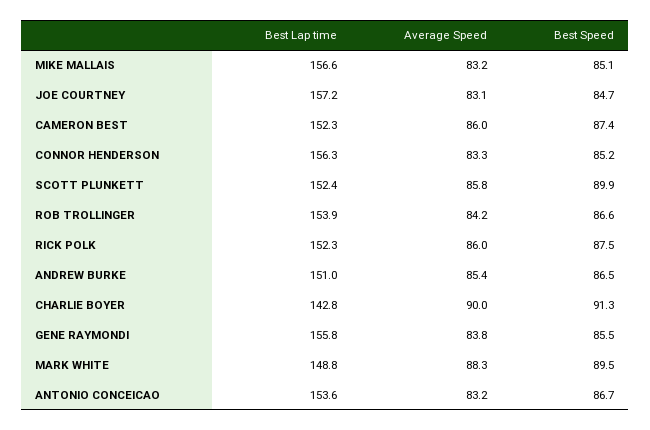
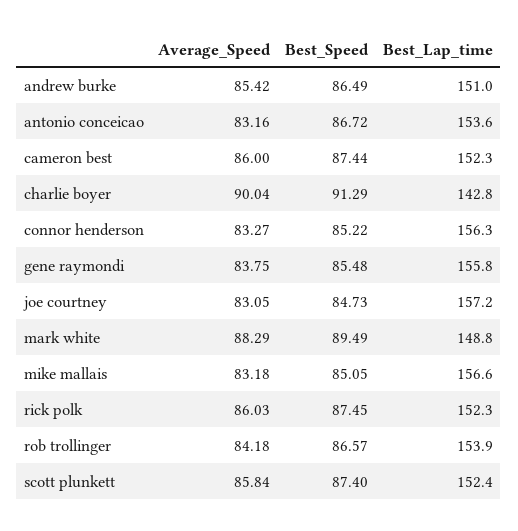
  {
    "Best Lap time": {
      "MIKE MALLAIS": 156.6,
      "JOE COURTNEY": 157.2,
      "CAMERON BEST": 152.3,
      "CONNOR HENDERSON": 156.3,
      "SCOTT PLUNKETT": 152.4,
      "ROB TROLLINGER": 153.9,
      "RICK POLK": 152.3,
      "ANDREW BURKE": 151,
      "CHARLIE BOYER": 142.8,
      "GENE RAYMONDI": 155.8,
      "MARK WHITE": 148.8,
      "ANTONIO CONCEICAO": 153.6
    },
    "Average Speed": {
      "MIKE MALLAIS": 83.18,
      "JOE COURTNEY": 83.05,
      "CAMERON BEST": 86,
      "CONNOR HENDERSON": 83.27,
      "SCOTT PLUNKETT": 85.84,
      "ROB TROLLINGER": 84.18,
      "RICK POLK": 86.03,
      "ANDREW BURKE": 85.42,
      "CHARLIE BOYER": 90.04,
      "GENE RAYMONDI": 83.75,
      "MARK WHITE": 88.29,
      "ANTONIO CONCEICAO": 83.16
    },
    "Best Speed": {
      "MIKE MALLAIS": 85.05,
      "JOE COURTNEY": 84.73,
      "CAMERON BEST": 87.44,
      "CONNOR HENDERSON": 85.22,
-     "SCOTT PLUNKETT": 89.9,
+     "SCOTT PLUNKETT": 87.4,
      "ROB TROLLINGER": 86.57,
      "RICK POLK": 87.45,
      "ANDREW BURKE": 86.49,
      "CHARLIE BOYER": 91.29,
      "GENE RAYMONDI": 85.48,
      "MARK WHITE": 89.49,
      "ANTONIO CONCEICAO": 86.72
    }
  }

